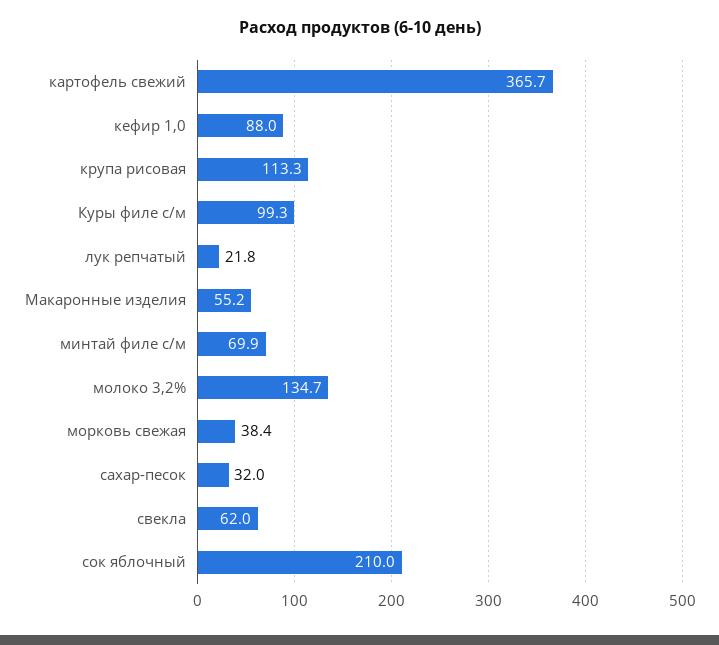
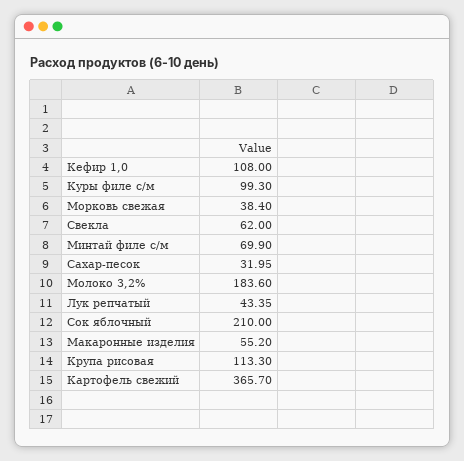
  {
    "картофель свежий": 365.7,
-   "кефир 1,0": 88,
+   "кефир 1,0": 108,
    "крупа рисовая": 113.3,
    "Куры филе с/м": 99.3,
-   "лук репчатый": 21.8,
+   "лук репчатый": 43.35,
    "Макаронные изделия": 55.2,
    "минтай филе с/м": 69.9,
-   "молоко 3,2%": 134.7,
+   "молоко 3,2%": 183.6,
    "морковь свежая": 38.4,
    "сахар-песок": 31.95,
    "свекла": 62,
    "сок яблочный": 210
  }

